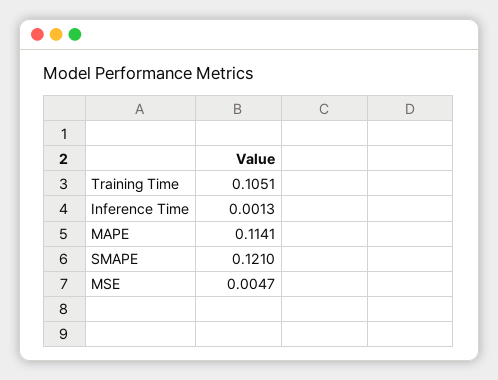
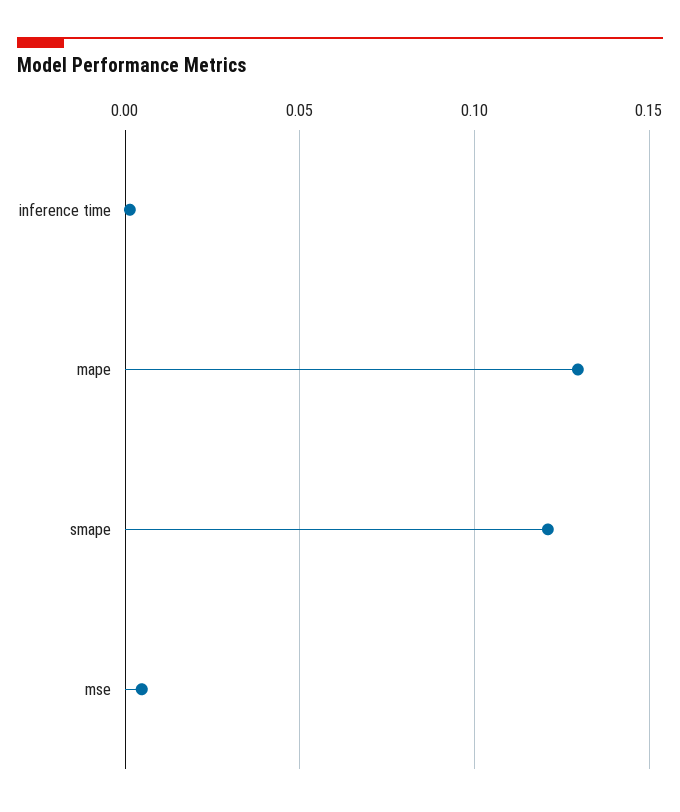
  {
-   "Training Time": 0.1051,
    "Inference Time": 0.0013,
-   "MAPE": 0.1141,
+   "MAPE": 0.13,
    "SMAPE": 0.121,
    "MSE": 0.0047
  }

